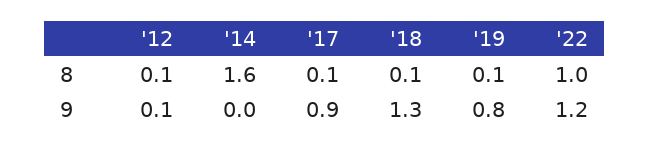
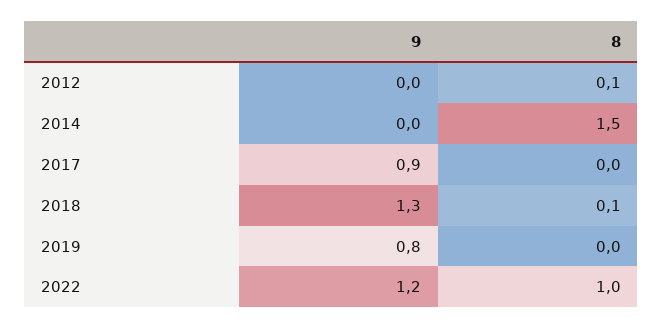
  {
    "'12": {
      "8": 0.1,
-     "9": 0.1
+     "9": 0
    },
    "'14": {
-     "8": 1.6,
+     "8": 1.5,
      "9": 0
    },
    "'17": {
-     "8": 0.1,
+     "8": 0,
      "9": 0.9
    },
    "'18": {
      "8": 0.1,
      "9": 1.3
    },
    "'19": {
-     "8": 0.1,
+     "8": 0,
      "9": 0.8
    },
    "'22": {
      "8": 1,
      "9": 1.2
    }
  }

